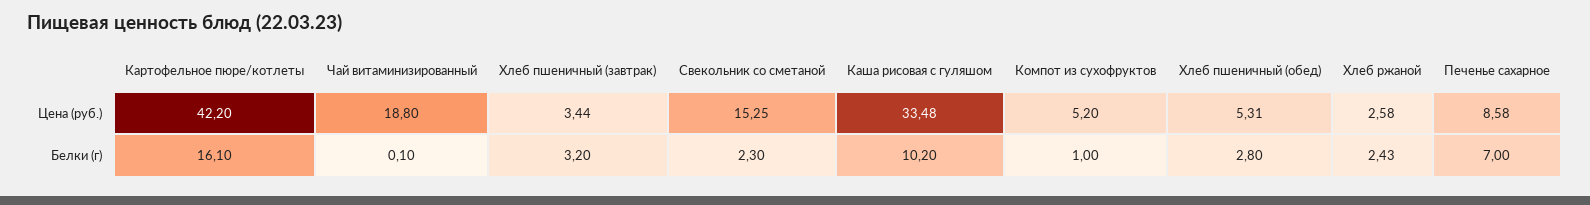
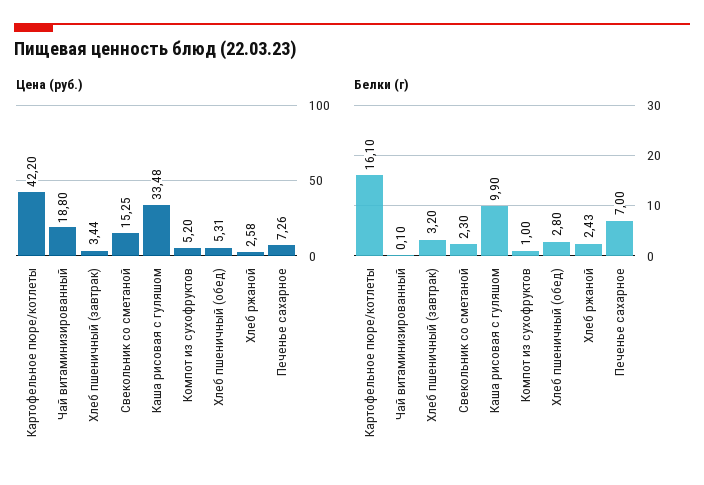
  {
    "Цена (руб.)": {
      "Картофельное пюре/котлеты": 42.2,
      "Чай витаминизированный": 18.8,
      "Хлеб пшеничный (завтрак)": 3.44,
      "Свекольник со сметаной": 15.25,
      "Каша рисовая с гуляшом": 33.48,
      "Компот из сухофруктов": 5.2,
      "Хлеб пшеничный (обед)": 5.31,
      "Хлеб ржаной": 2.58,
-     "Печенье сахарное": 8.58
+     "Печенье сахарное": 7.26
    },
    "Белки (г)": {
      "Картофельное пюре/котлеты": 16.1,
      "Чай витаминизированный": 0.1,
      "Хлеб пшеничный (завтрак)": 3.2,
      "Свекольник со сметаной": 2.3,
-     "Каша рисовая с гуляшом": 10.2,
+     "Каша рисовая с гуляшом": 9.9,
      "Компот из сухофруктов": 1,
      "Хлеб пшеничный (обед)": 2.8,
      "Хлеб ржаной": 2.43,
      "Печенье сахарное": 7
    }
  }

